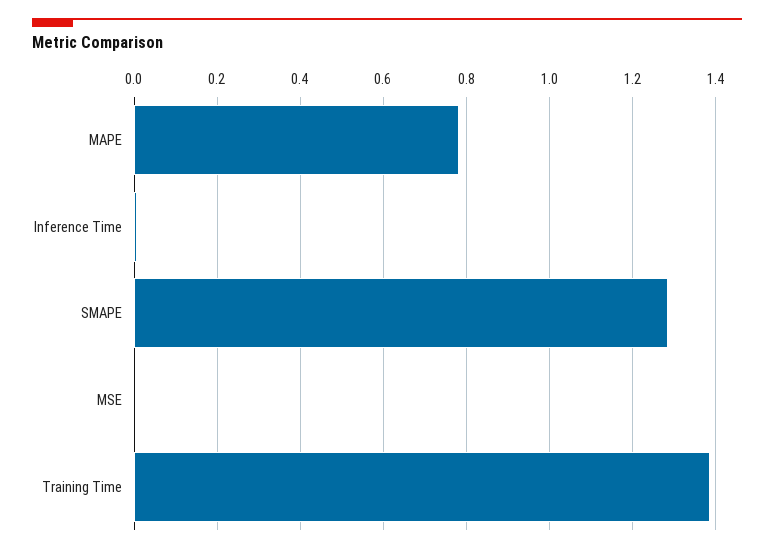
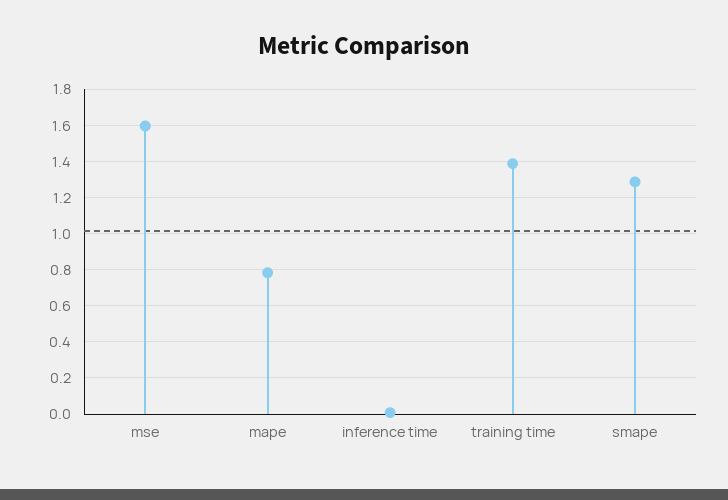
  {
    "MAPE": 0.78,
    "Inference Time": 0,
    "SMAPE": 1.28,
-   "MSE": 0,
+   "MSE": 1.6,
    "Training Time": 1.38
  }

